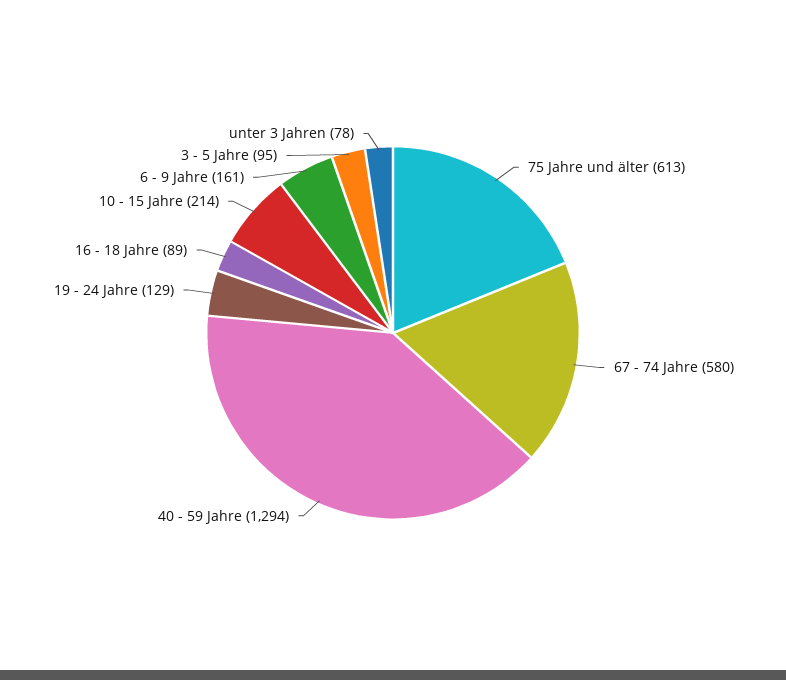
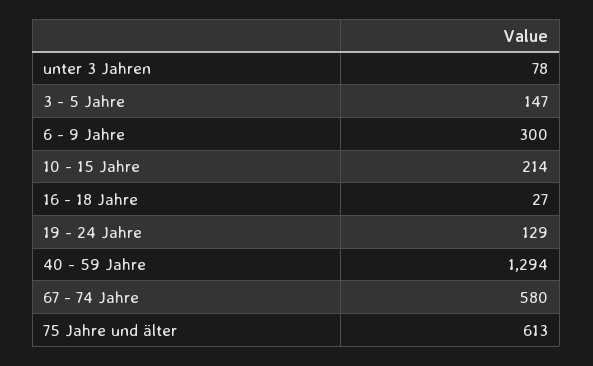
  {
    "75 Jahre und älter": 613,
    "67 - 74 Jahre": 580,
    "40 - 59 Jahre": 1294,
    "19 - 24 Jahre": 129,
-   "16 - 18 Jahre": 89,
+   "16 - 18 Jahre": 27,
    "10 - 15 Jahre": 214,
-   "6 - 9 Jahre": 161,
+   "6 - 9 Jahre": 300,
-   "3 - 5 Jahre": 95,
+   "3 - 5 Jahre": 147,
    "unter 3 Jahren": 78
  }

